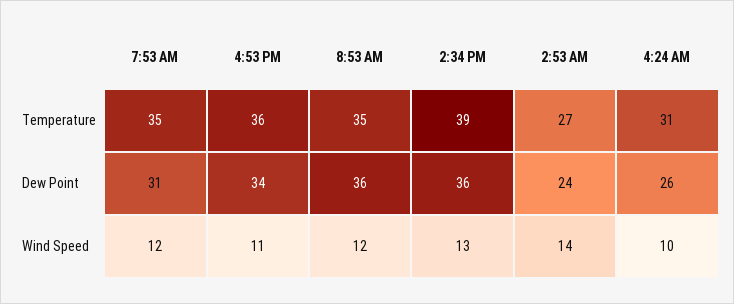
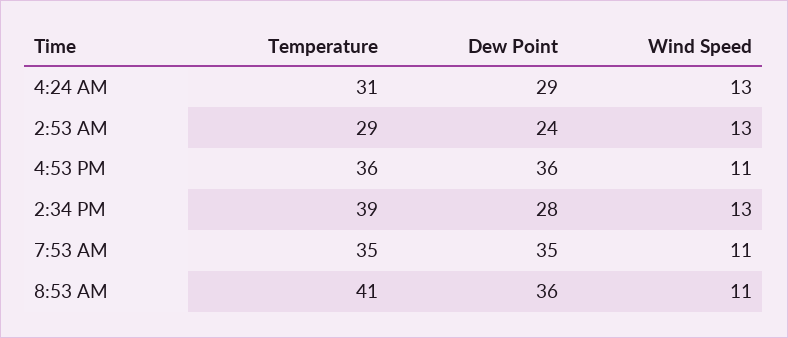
  {
    "7:53 AM": {
      "Temperature": 35,
-     "Dew Point": 31,
+     "Dew Point": 35,
-     "Wind Speed": 12
+     "Wind Speed": 11
    },
    "4:53 PM": {
      "Temperature": 36,
-     "Dew Point": 34,
+     "Dew Point": 36,
      "Wind Speed": 11
    },
    "8:53 AM": {
-     "Temperature": 35,
+     "Temperature": 41,
      "Dew Point": 36,
-     "Wind Speed": 12
+     "Wind Speed": 11
    },
    "2:34 PM": {
      "Temperature": 39,
-     "Dew Point": 36,
+     "Dew Point": 28,
      "Wind Speed": 13
    },
    "2:53 AM": {
-     "Temperature": 27,
+     "Temperature": 29,
      "Dew Point": 24,
-     "Wind Speed": 14
+     "Wind Speed": 13
    },
    "4:24 AM": {
      "Temperature": 31,
-     "Dew Point": 26,
+     "Dew Point": 29,
-     "Wind Speed": 10
+     "Wind Speed": 13
    }
  }

